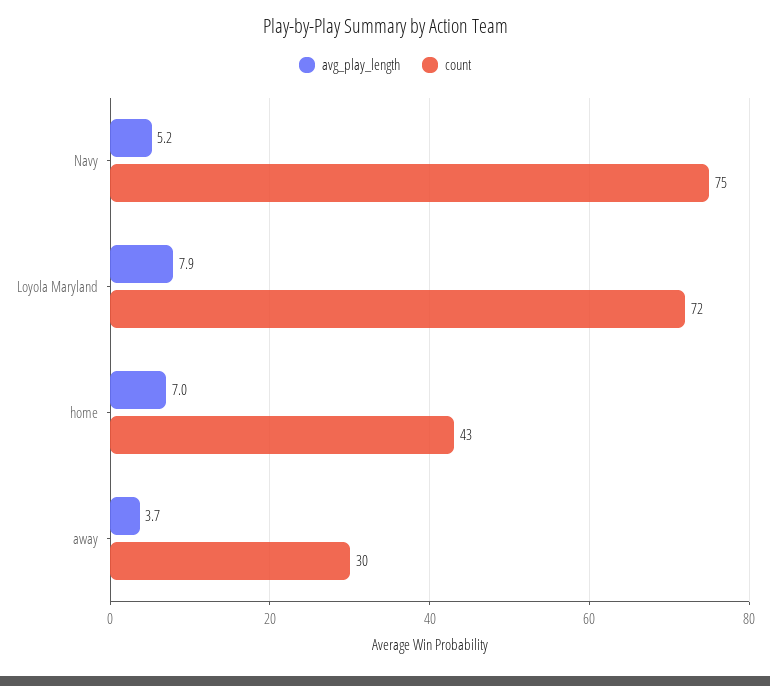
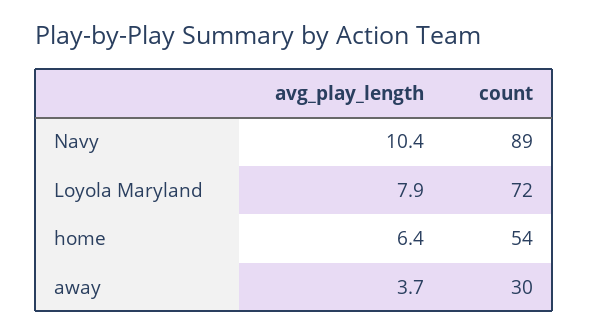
  {
    "avg_play_length": {
-     "Navy": 5.2,
+     "Navy": 10.4,
      "Loyola Maryland": 7.9,
-     "home": 7,
+     "home": 6.4,
      "away": 3.7
    },
    "count": {
-     "Navy": 75,
+     "Navy": 89,
      "Loyola Maryland": 72,
-     "home": 43,
+     "home": 54,
      "away": 30
    }
  }

